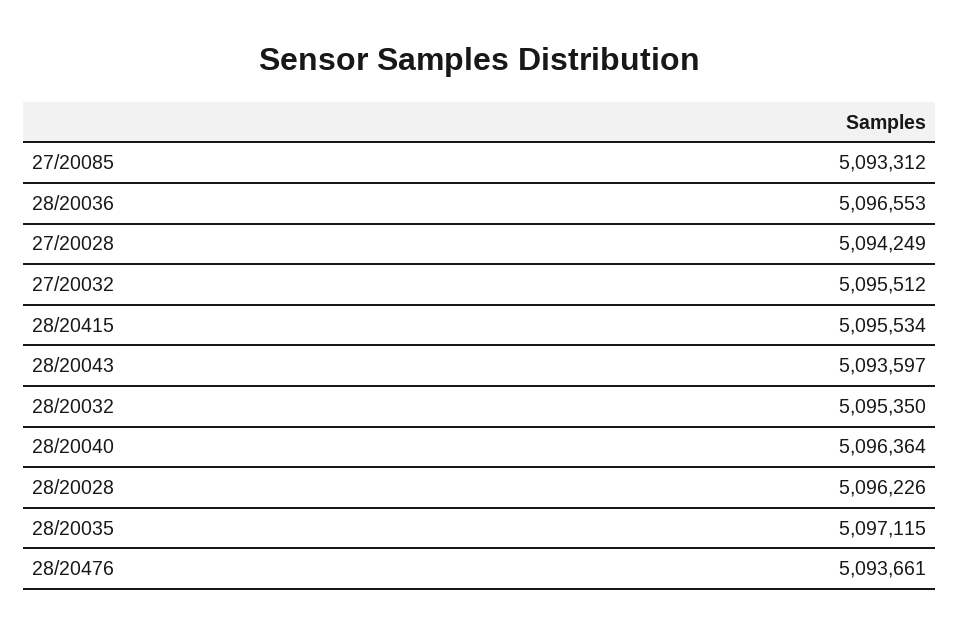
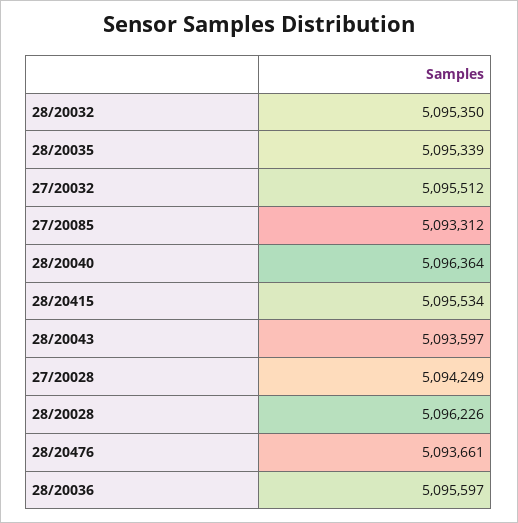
  {
    "27/20085": 5093312,
-   "28/20036": 5096553,
+   "28/20036": 5095597,
    "27/20028": 5094249,
    "27/20032": 5095512,
    "28/20415": 5095534,
    "28/20043": 5093597,
    "28/20032": 5095350,
    "28/20040": 5096364,
    "28/20028": 5096226,
-   "28/20035": 5097115,
+   "28/20035": 5095339,
    "28/20476": 5093661
  }

